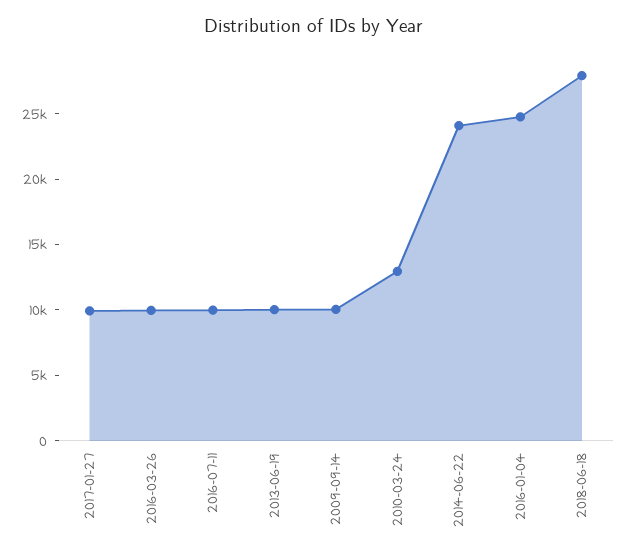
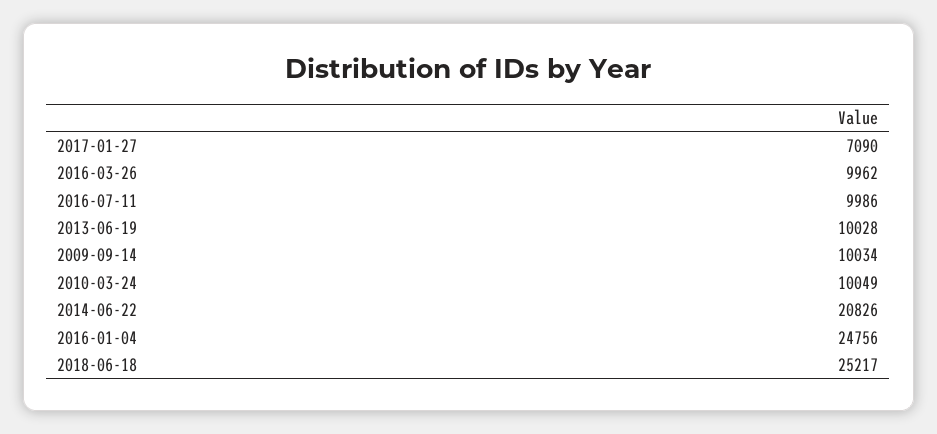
  {
-   "2017-01-27": 10000,
+   "2017-01-27": 7090,
    "2016-03-26": 9962,
    "2016-07-11": 9986,
    "2013-06-19": 10028,
    "2009-09-14": 10034,
-   "2010-03-24": 13000,
+   "2010-03-24": 10049,
-   "2014-06-22": 24000,
+   "2014-06-22": 20826,
    "2016-01-04": 24756,
-   "2018-06-18": 28000
+   "2018-06-18": 25217
  }

